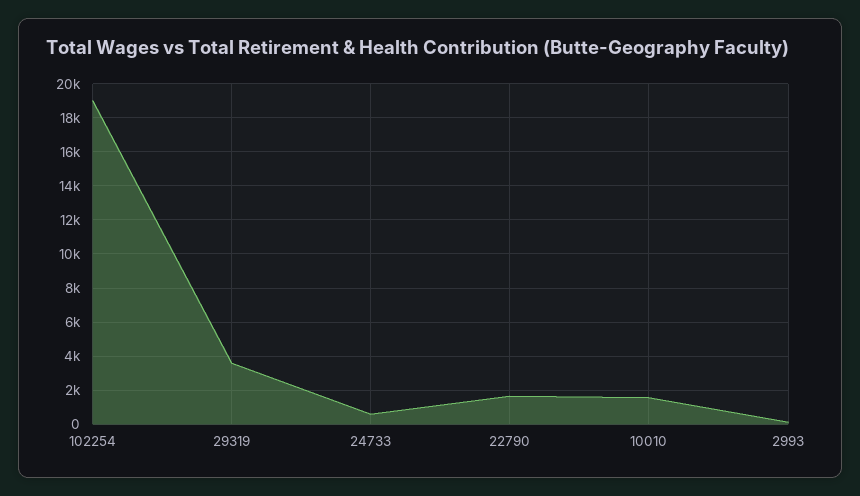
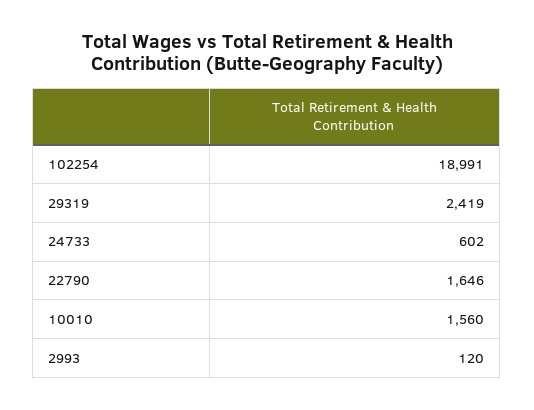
  {
    "102254": 18991,
-   "29319": 3500,
+   "29319": 2419,
    "24733": 602,
    "22790": 1646,
    "10010": 1560,
    "2993": 120
  }

